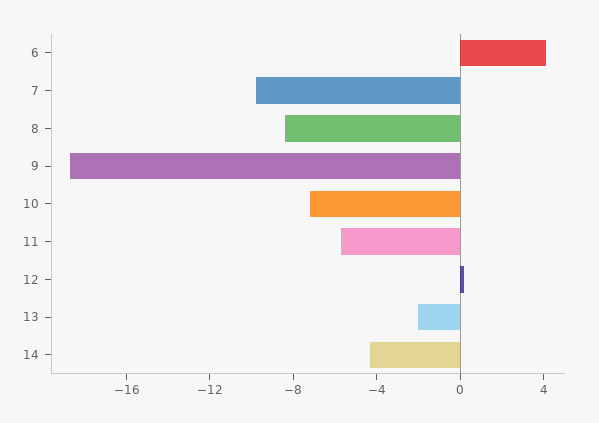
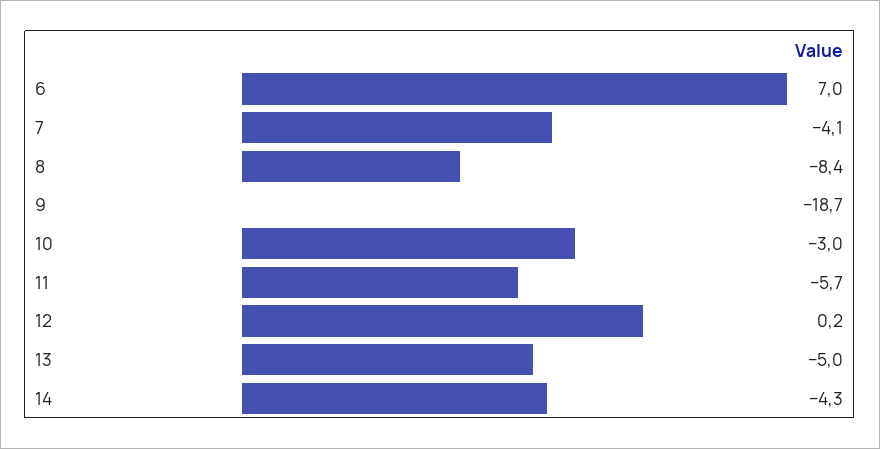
  {
-   "6": 4,
+   "6": 7,
-   "7": -10,
+   "7": -4.1,
    "8": -8.4,
    "9": -18.7,
-   "10": -7,
+   "10": -3,
    "11": -5.7,
    "12": 0.2,
-   "13": -2,
+   "13": -5,
    "14": -4.3
  }

